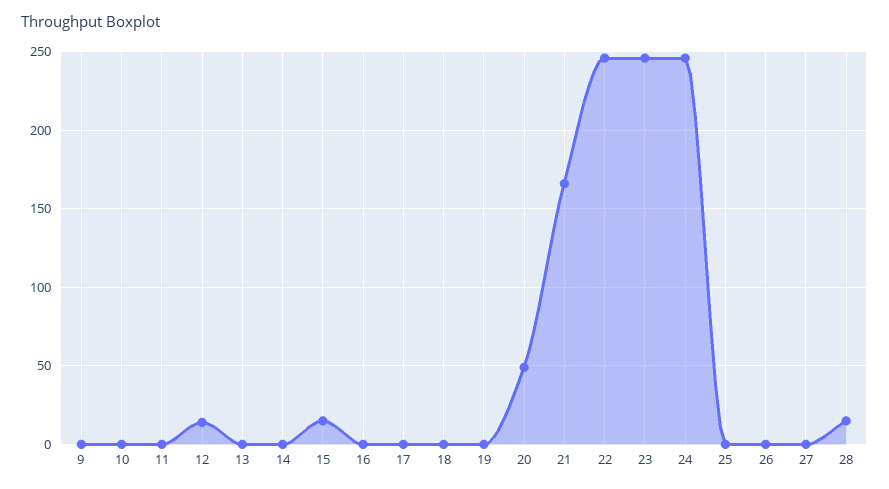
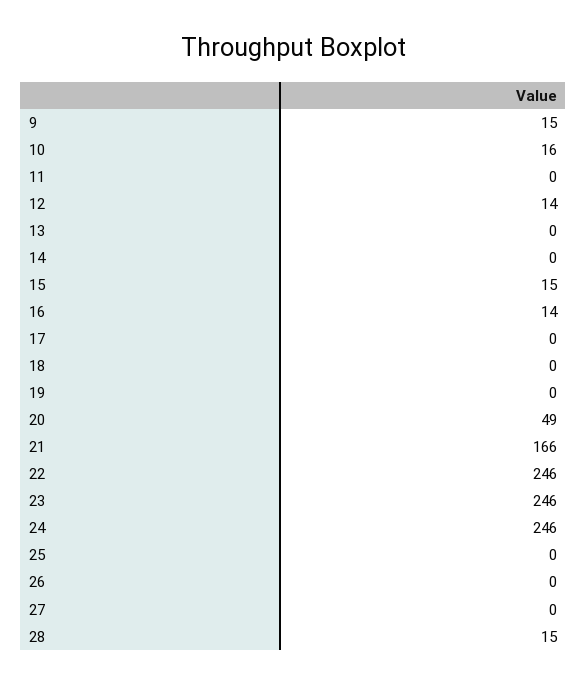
  {
-   "9": 0,
+   "9": 15,
-   "10": 0,
+   "10": 16,
    "11": 0,
    "12": 14,
    "13": 0,
    "14": 0,
    "15": 15,
-   "16": 0,
+   "16": 14,
    "17": 0,
    "18": 0,
    "19": 0,
    "20": 49,
    "21": 166,
    "22": 246,
    "23": 246,
    "24": 246,
    "25": 0,
    "26": 0,
    "27": 0,
    "28": 15
  }

